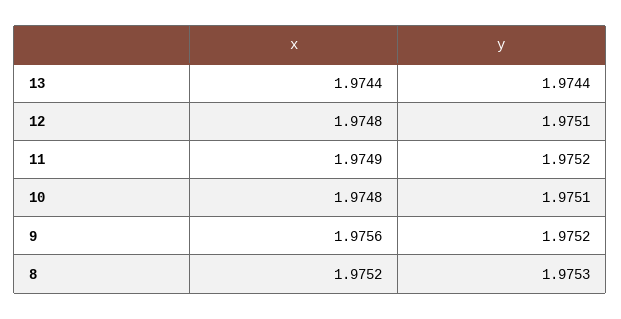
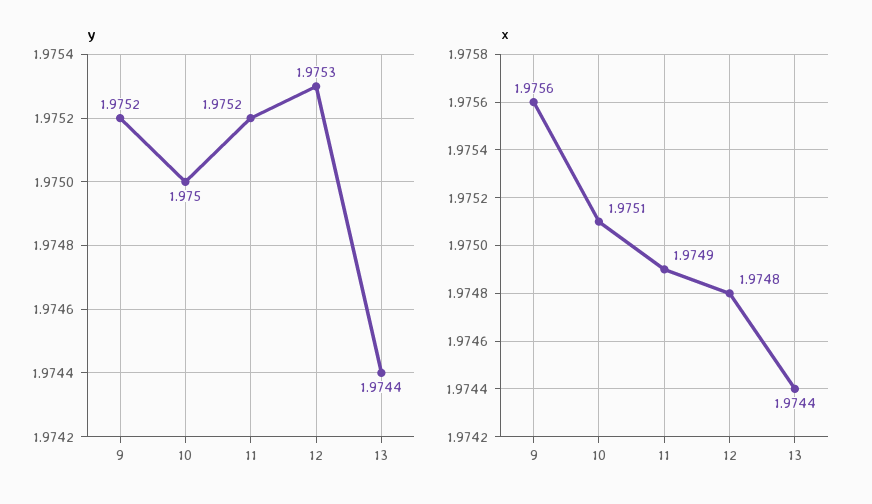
  {
    "x": {
      "13": 1.9744,
      "12": 1.9748,
      "11": 1.9749,
-     "10": 1.9748,
+     "10": 1.9751,
-     "9": 1.9756,
+     "9": 1.9756
-     "8": 1.9752
    },
    "y": {
      "13": 1.9744,
-     "12": 1.9751,
+     "12": 1.9753,
      "11": 1.9752,
-     "10": 1.9751,
+     "10": 1.975,
-     "9": 1.9752,
+     "9": 1.9752
-     "8": 1.9753
    }
  }

